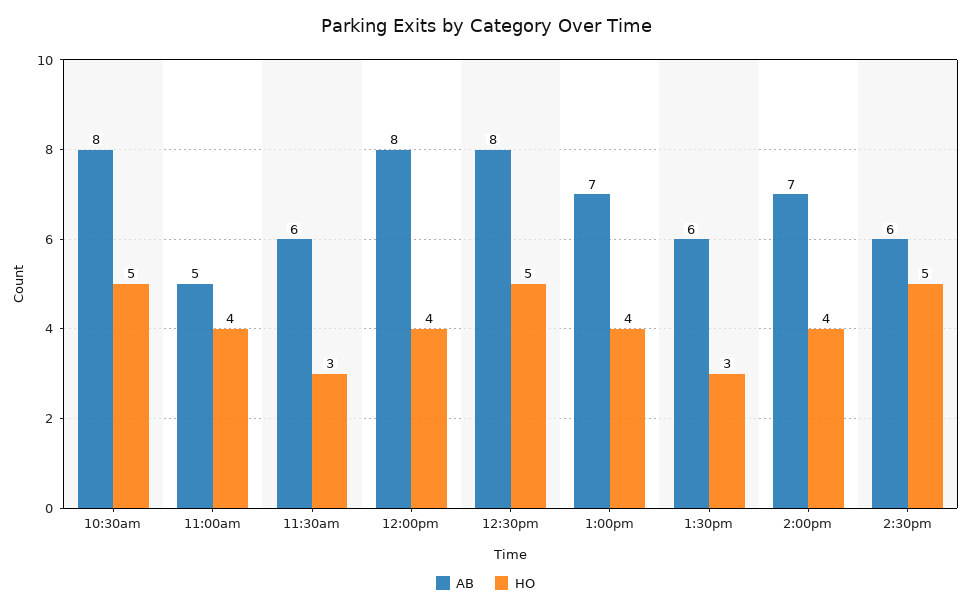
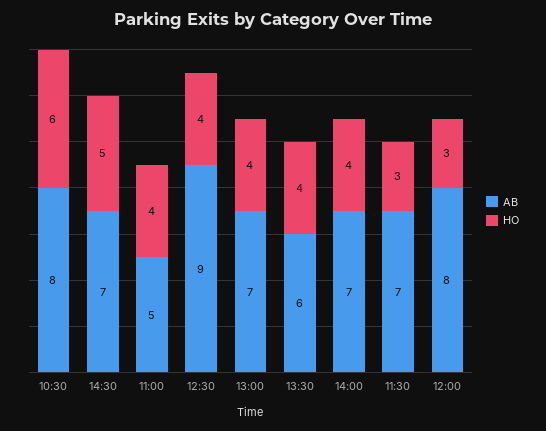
  {
    "AB": {
      "10:30am": 8,
      "11:00am": 5,
-     "11:30am": 6,
+     "11:30am": 7,
      "12:00pm": 8,
-     "12:30pm": 8,
+     "12:30pm": 9,
      "1:00pm": 7,
      "1:30pm": 6,
      "2:00pm": 7,
-     "2:30pm": 6
+     "2:30pm": 7
    },
    "HO": {
-     "10:30am": 5,
+     "10:30am": 6,
      "11:00am": 4,
      "11:30am": 3,
-     "12:00pm": 4,
+     "12:00pm": 3,
-     "12:30pm": 5,
+     "12:30pm": 4,
      "1:00pm": 4,
-     "1:30pm": 3,
+     "1:30pm": 4,
      "2:00pm": 4,
      "2:30pm": 5
    }
  }

